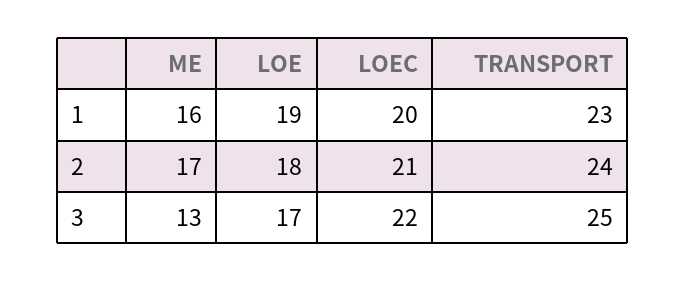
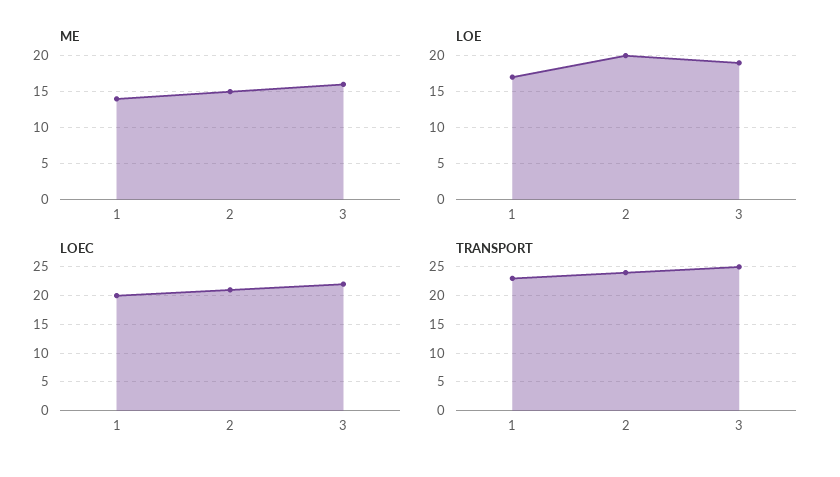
  {
    "ME": {
-     "1": 16,
+     "1": 14,
-     "2": 17,
+     "2": 15,
-     "3": 13
+     "3": 16
    },
    "LOE": {
-     "1": 19,
+     "1": 17,
-     "2": 18,
+     "2": 20,
-     "3": 17
+     "3": 19
    },
    "LOEC": {
      "1": 20,
      "2": 21,
      "3": 22
    },
    "TRANSPORT": {
      "1": 23,
      "2": 24,
      "3": 25
    }
  }

